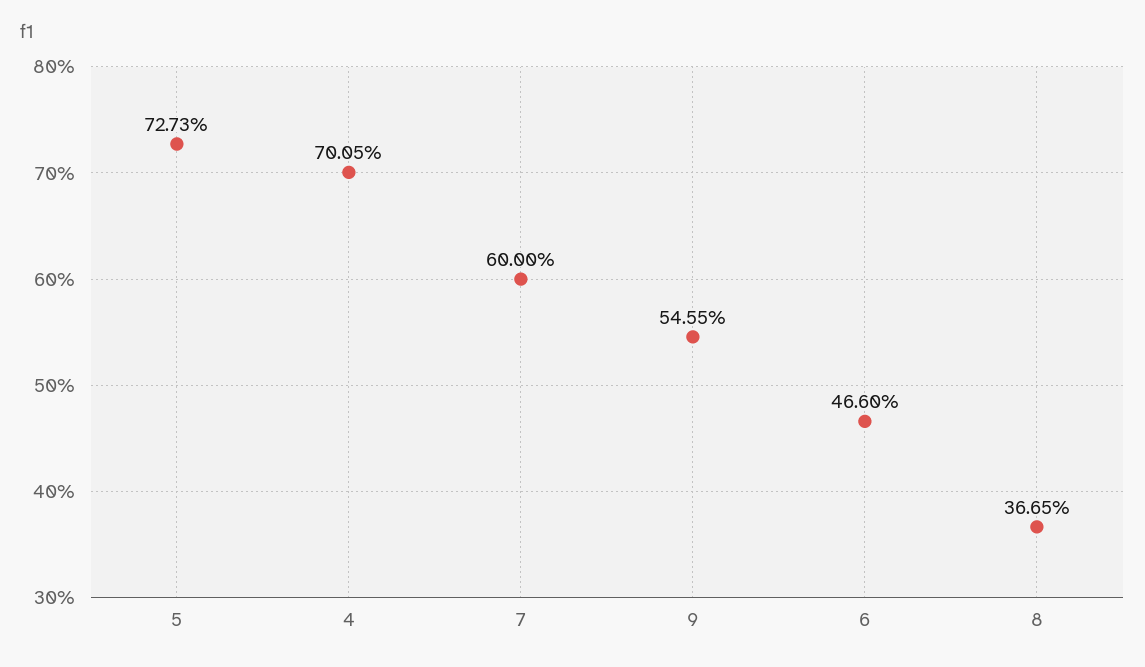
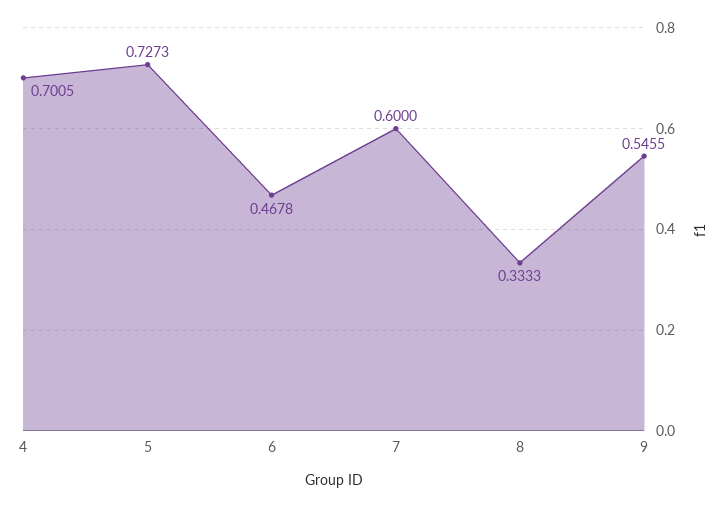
  {
    "5": 0.7273,
    "4": 0.7005,
    "7": 0.6,
    "9": 0.5455,
-   "6": 0.466,
+   "6": 0.4678,
-   "8": 0.3665
+   "8": 0.3333
  }

